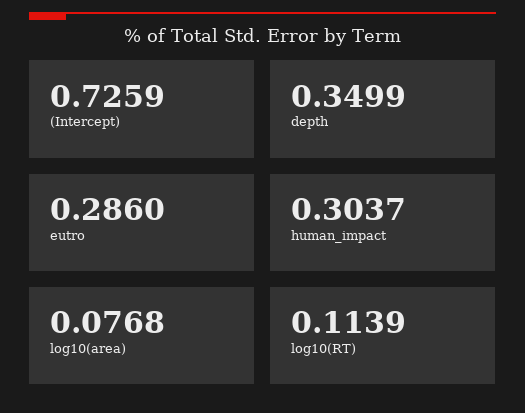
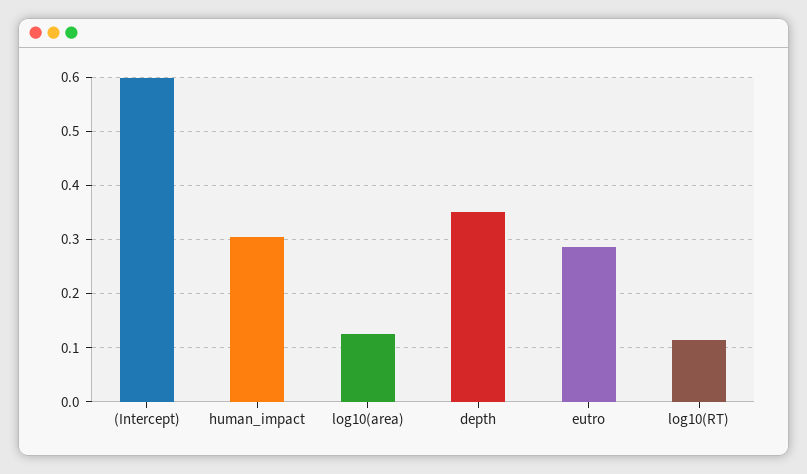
  {
-   "(Intercept)": 0.7259,
+   "(Intercept)": 0.6,
    "depth": 0.3499,
    "eutro": 0.286,
    "human_impact": 0.3037,
-   "log10(area)": 0.0768,
+   "log10(area)": 0.12,
    "log10(RT)": 0.1139
  }

